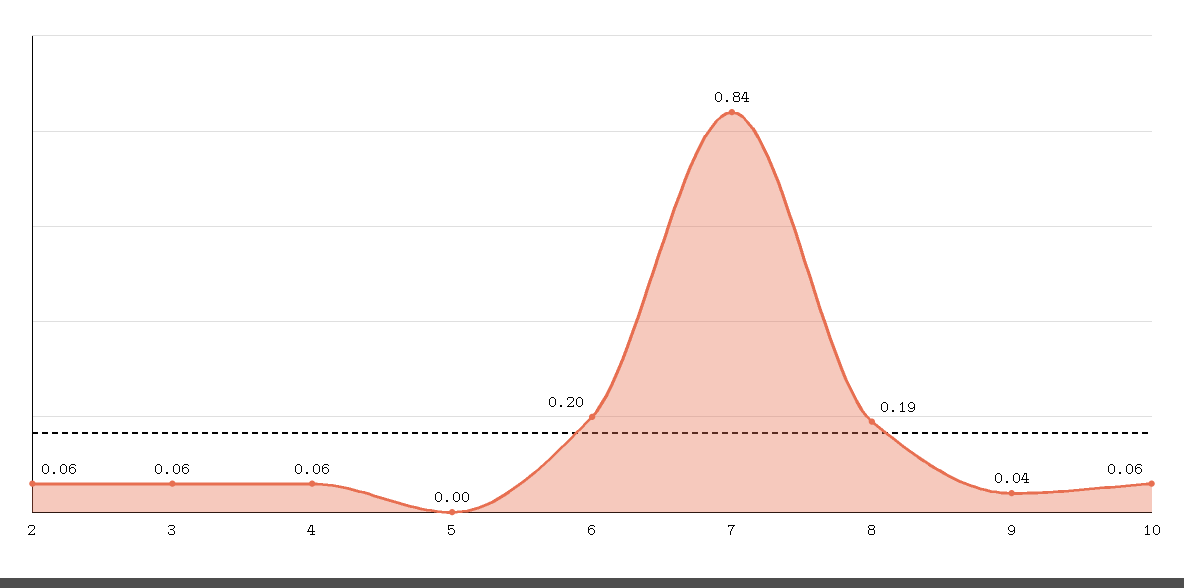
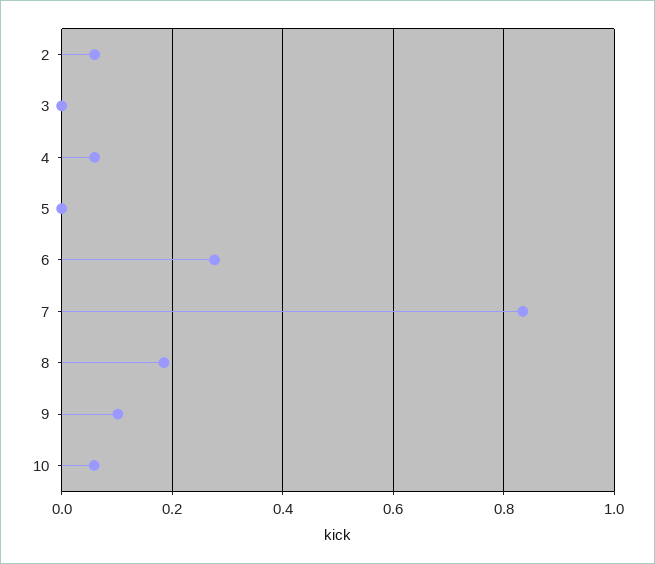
  {
    "2": 0.06,
-   "3": 0.06,
+   "3": 0,
    "4": 0.06,
    "5": 0,
-   "6": 0.2,
+   "6": 0.28,
    "7": 0.84,
    "8": 0.19,
-   "9": 0.04,
+   "9": 0.1,
    "10": 0.06
  }

